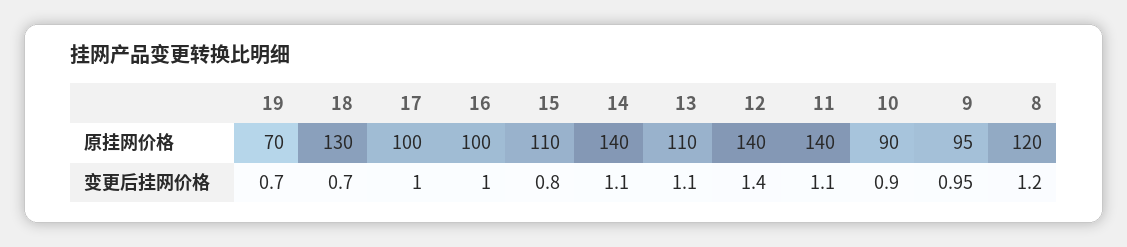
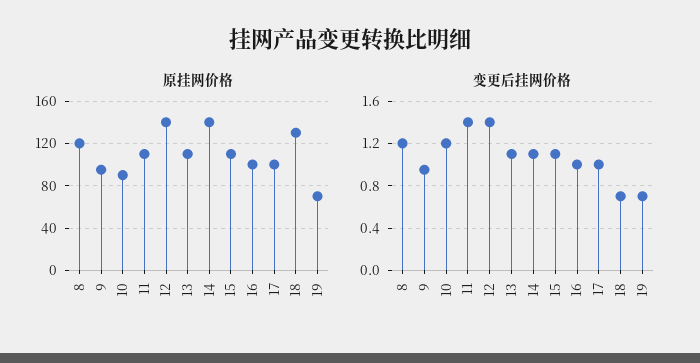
  {
    "原挂网价格": {
      "19": 70,
      "18": 130,
      "17": 100,
      "16": 100,
      "15": 110,
      "14": 140,
      "13": 110,
      "12": 140,
-     "11": 140,
+     "11": 110,
      "10": 90,
      "9": 95,
      "8": 120
    },
    "变更后挂网价格": {
      "19": 0.7,
      "18": 0.7,
      "17": 1,
      "16": 1,
-     "15": 0.8,
+     "15": 1.1,
      "14": 1.1,
      "13": 1.1,
      "12": 1.4,
-     "11": 1.1,
+     "11": 1.4,
-     "10": 0.9,
+     "10": 1.2,
      "9": 0.95,
      "8": 1.2
    }
  }

